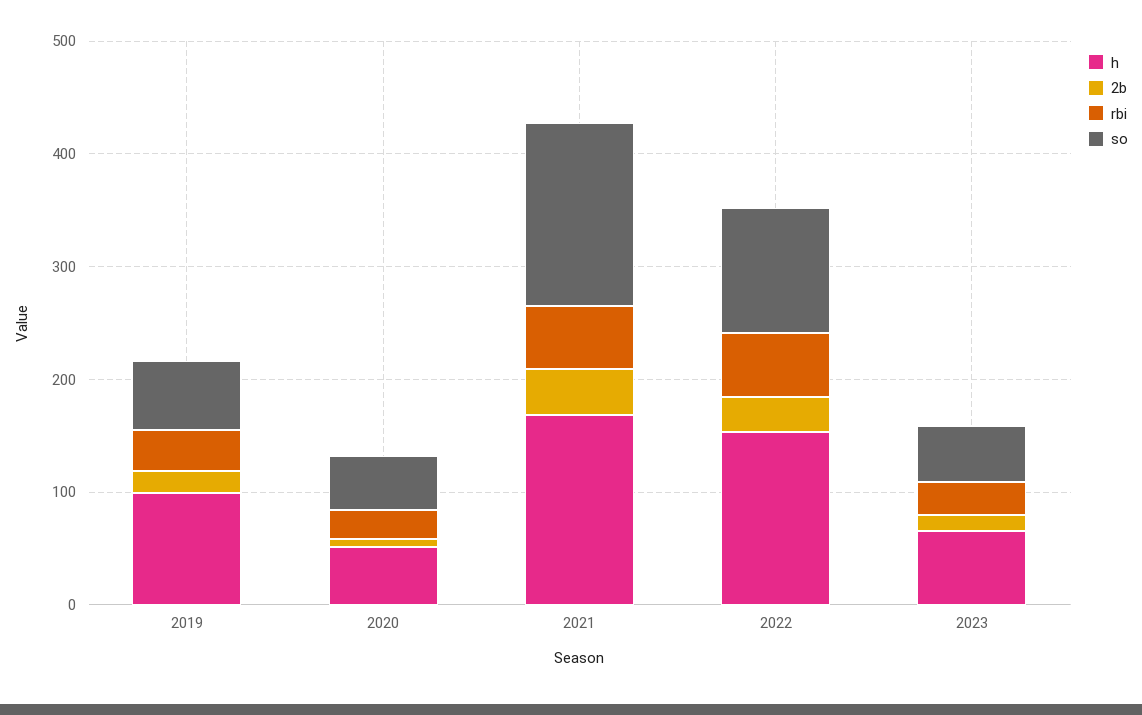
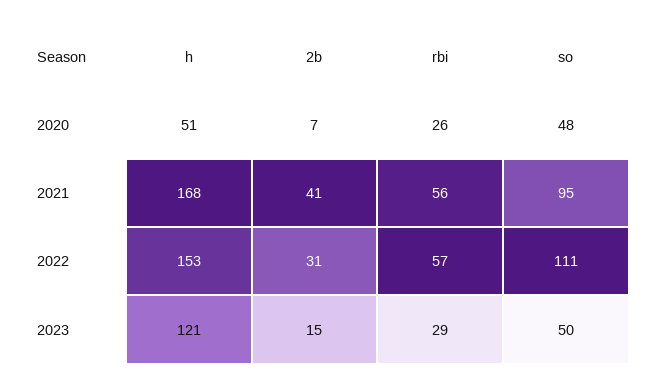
  {
    "h": {
-     "2019": 100,
      "2020": 51,
      "2021": 168,
      "2022": 153,
-     "2023": 60
+     "2023": 121
    },
    "2b": {
-     "2019": 20,
      "2020": 7,
      "2021": 41,
      "2022": 31,
      "2023": 15
    },
    "rbi": {
-     "2019": 40,
      "2020": 26,
      "2021": 56,
      "2022": 57,
      "2023": 29
    },
    "so": {
-     "2019": 60,
      "2020": 48,
-     "2021": 160,
+     "2021": 95,
      "2022": 111,
      "2023": 50
    }
  }

